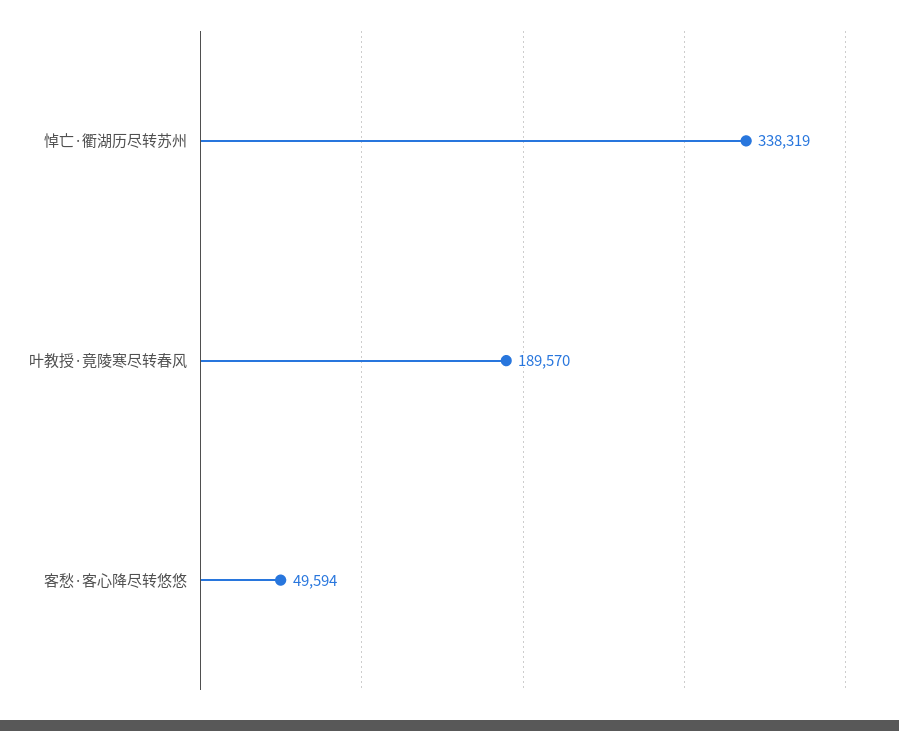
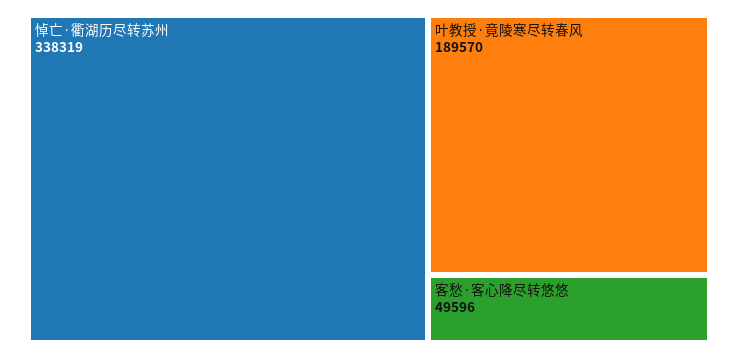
  {
    "悼亡·衢湖历尽转苏州": 338319,
    "叶教授·竟陵寒尽转春风": 189570,
-   "客愁·客心降尽转悠悠": 49594
+   "客愁·客心降尽转悠悠": 49596
  }

